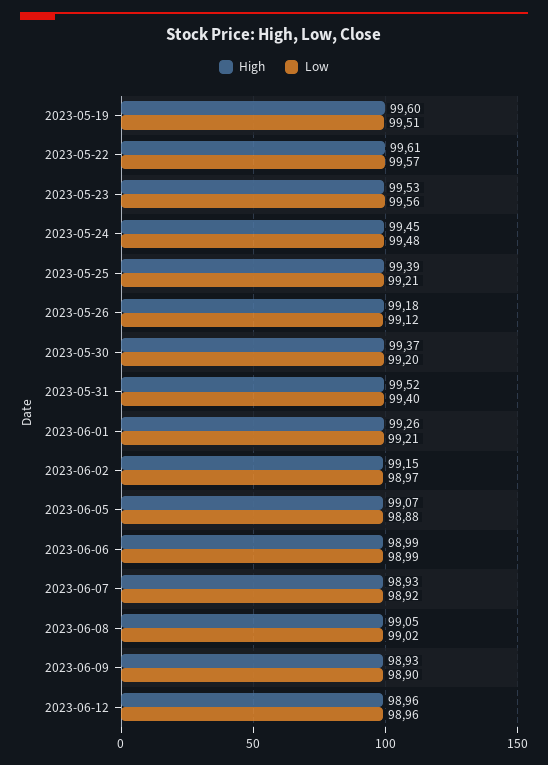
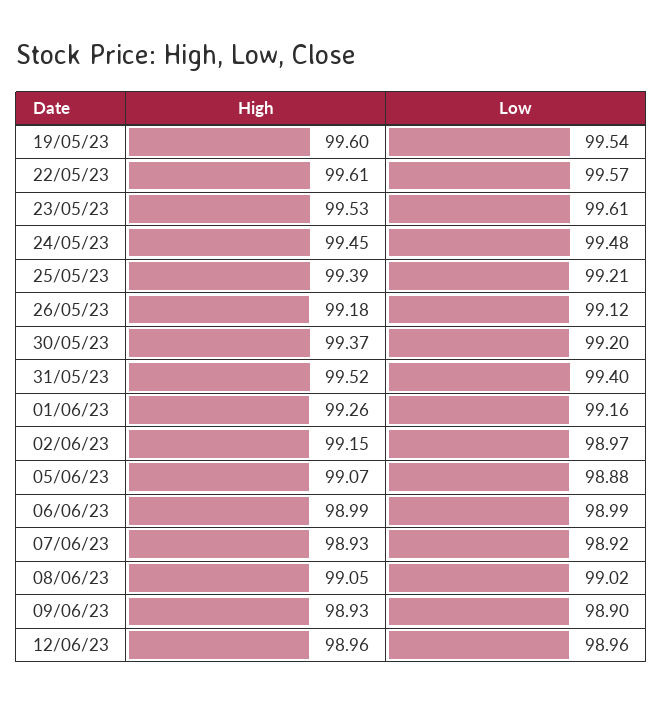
  {
    "High": {
      "2023-05-19": 99.6,
      "2023-05-22": 99.61,
      "2023-05-23": 99.53,
      "2023-05-24": 99.45,
      "2023-05-25": 99.39,
      "2023-05-26": 99.18,
      "2023-05-30": 99.37,
      "2023-05-31": 99.52,
      "2023-06-01": 99.26,
      "2023-06-02": 99.15,
      "2023-06-05": 99.07,
      "2023-06-06": 98.99,
      "2023-06-07": 98.93,
      "2023-06-08": 99.05,
      "2023-06-09": 98.93,
      "2023-06-12": 98.96
    },
    "Low": {
-     "2023-05-19": 99.51,
+     "2023-05-19": 99.54,
      "2023-05-22": 99.57,
-     "2023-05-23": 99.56,
+     "2023-05-23": 99.61,
      "2023-05-24": 99.48,
      "2023-05-25": 99.21,
      "2023-05-26": 99.12,
      "2023-05-30": 99.2,
      "2023-05-31": 99.4,
-     "2023-06-01": 99.21,
+     "2023-06-01": 99.16,
      "2023-06-02": 98.97,
      "2023-06-05": 98.88,
      "2023-06-06": 98.99,
      "2023-06-07": 98.92,
      "2023-06-08": 99.02,
      "2023-06-09": 98.9,
      "2023-06-12": 98.96
    }
  }

